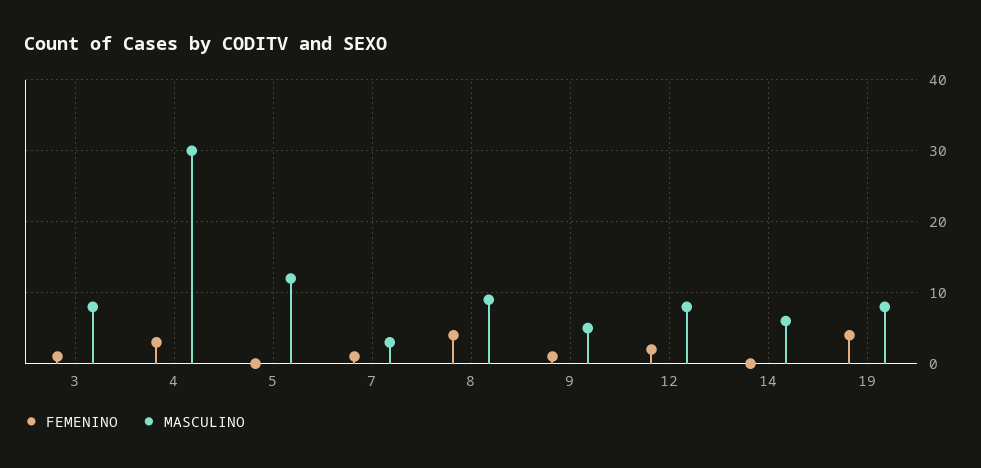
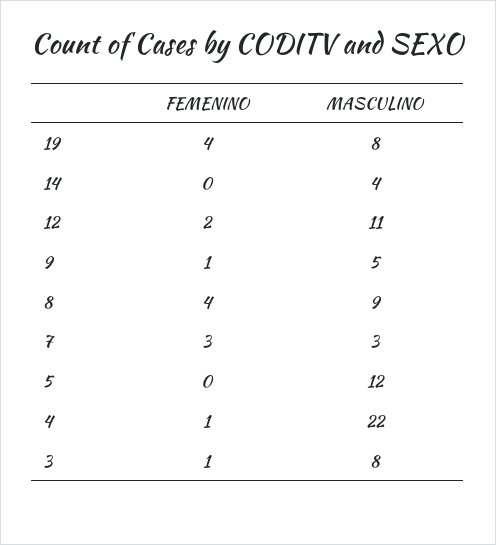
  {
    "FEMENINO": {
      "3": 1,
-     "4": 3,
+     "4": 1,
      "5": 0,
-     "7": 1,
+     "7": 3,
      "8": 4,
      "9": 1,
      "12": 2,
      "14": 0,
      "19": 4
    },
    "MASCULINO": {
      "3": 8,
-     "4": 30,
+     "4": 22,
      "5": 12,
      "7": 3,
      "8": 9,
      "9": 5,
-     "12": 8,
+     "12": 11,
-     "14": 6,
+     "14": 4,
      "19": 8
    }
  }

